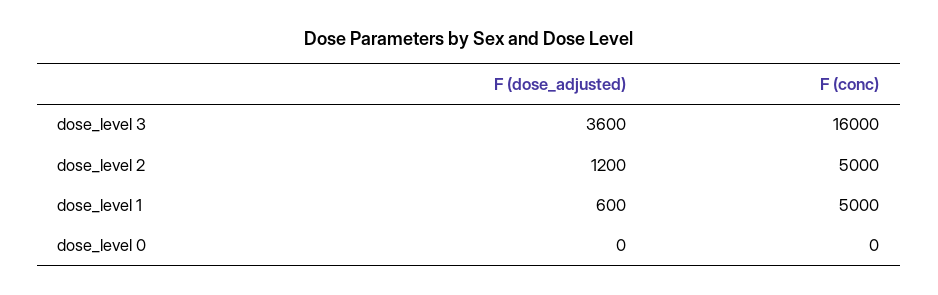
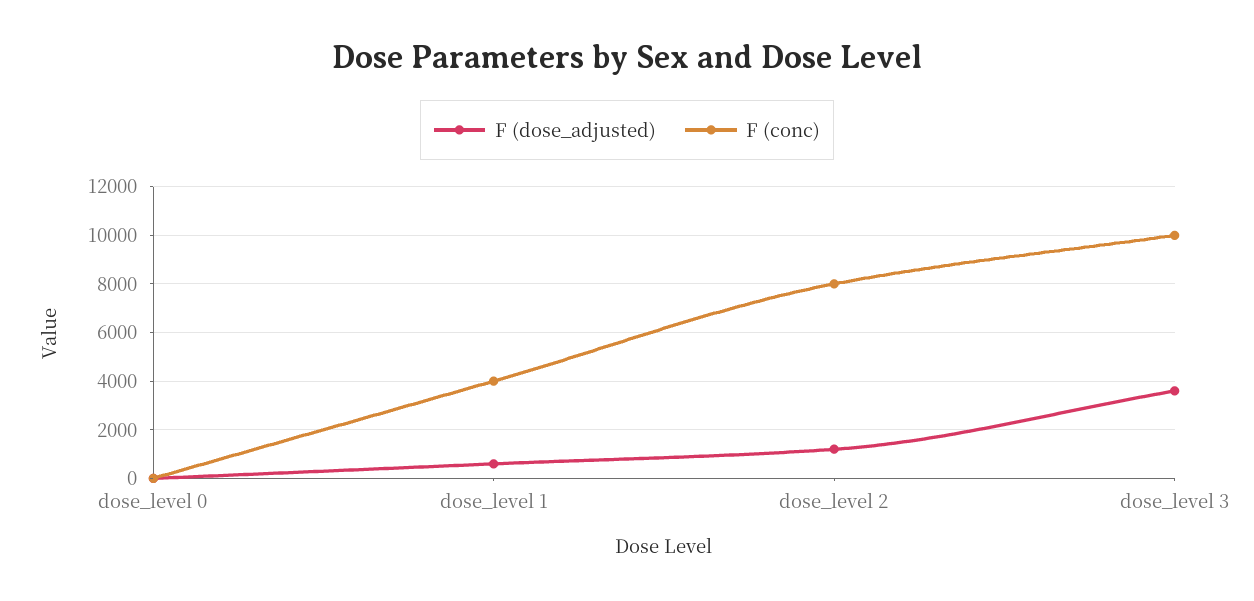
  {
    "F (dose_adjusted)": {
      "dose_level 3": 3600,
      "dose_level 2": 1200,
      "dose_level 1": 600,
      "dose_level 0": 0
    },
    "F (conc)": {
-     "dose_level 3": 16000,
+     "dose_level 3": 10000,
-     "dose_level 2": 5000,
+     "dose_level 2": 8000,
-     "dose_level 1": 5000,
+     "dose_level 1": 4000,
      "dose_level 0": 0
    }
  }

